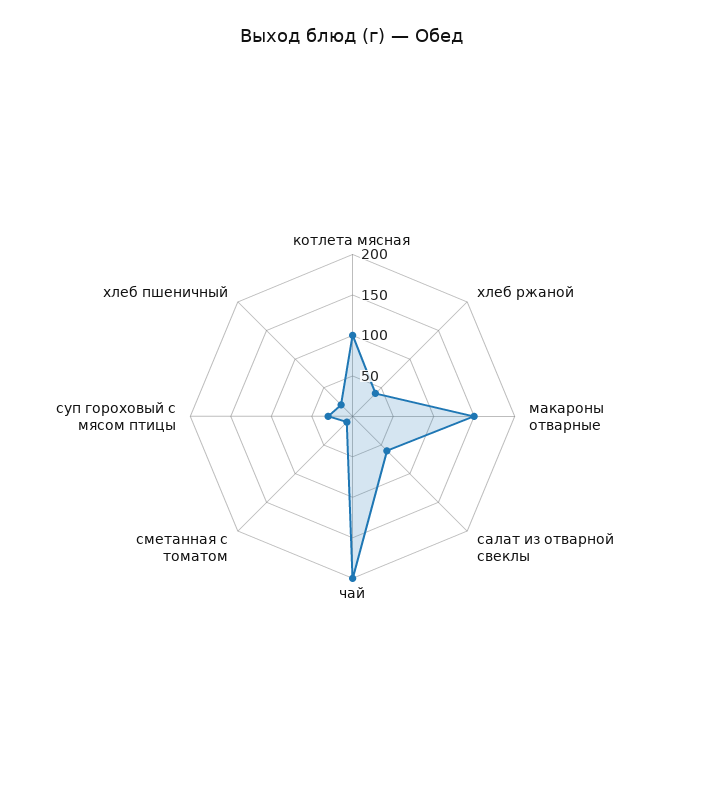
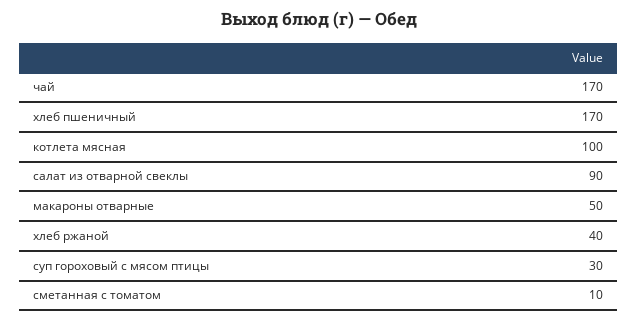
  {
    "котлета мясная": 100,
    "хлеб ржаной": 40,
-   "макароны отварные": 150,
+   "макароны отварные": 50,
-   "салат из отварной свеклы": 60,
+   "салат из отварной свеклы": 90,
-   "чай": 200,
+   "чай": 170,
    "сметанная с томатом": 10,
    "суп гороховый с мясом птицы": 30,
-   "хлеб пшеничный": 20
+   "хлеб пшеничный": 170
  }

